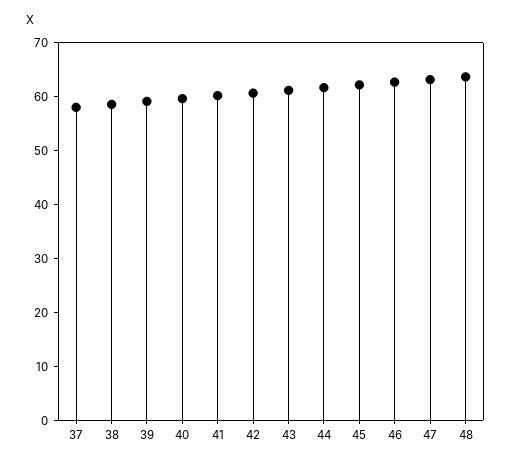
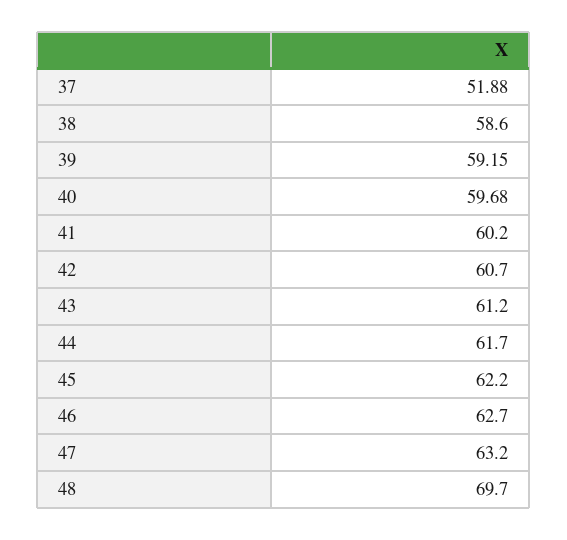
  {
-   "37": 58,
+   "37": 51.88,
    "38": 58.6,
    "39": 59.15,
    "40": 59.68,
    "41": 60.2,
    "42": 60.7,
    "43": 61.2,
    "44": 61.7,
    "45": 62.2,
    "46": 62.7,
    "47": 63.2,
-   "48": 64
+   "48": 69.7
  }

